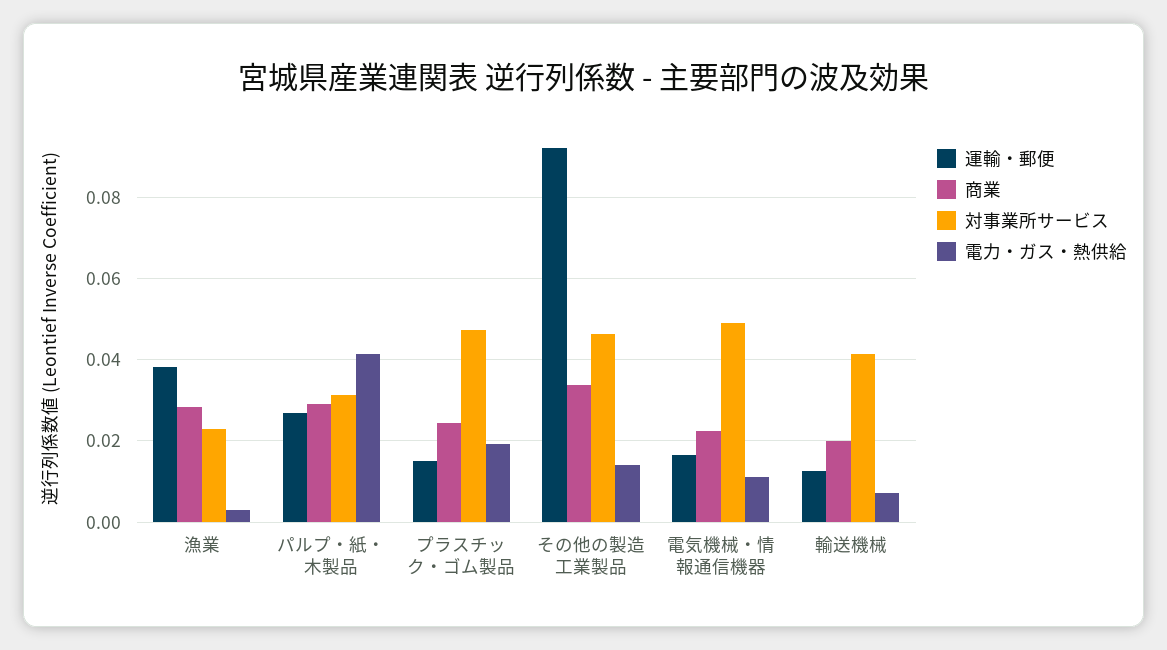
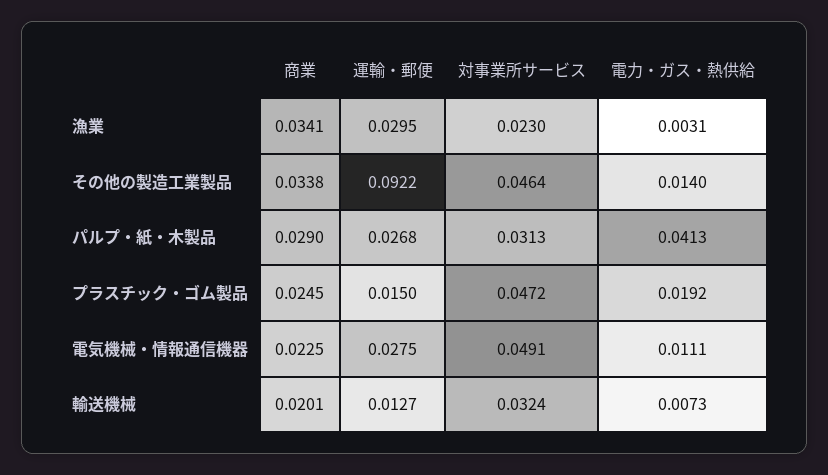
  {
    "運輸・郵便": {
-     "漁業": 0.038,
+     "漁業": 0.0295,
      "パルプ・紙・木製品": 0.0268,
      "プラスチック・ゴム製品": 0.015,
      "その他の製造工業製品": 0.0922,
-     "電気機械・情報通信機器": 0.016,
+     "電気機械・情報通信機器": 0.0275,
      "輸送機械": 0.0127
    },
    "商業": {
-     "漁業": 0.028,
+     "漁業": 0.0341,
      "パルプ・紙・木製品": 0.029,
      "プラスチック・ゴム製品": 0.0245,
      "その他の製造工業製品": 0.0338,
      "電気機械・情報通信機器": 0.0225,
      "輸送機械": 0.0201
    },
    "対事業所サービス": {
      "漁業": 0.023,
      "パルプ・紙・木製品": 0.0313,
      "プラスチック・ゴム製品": 0.0472,
      "その他の製造工業製品": 0.0464,
      "電気機械・情報通信機器": 0.0491,
-     "輸送機械": 0.042
+     "輸送機械": 0.0324
    },
    "電力・ガス・熱供給": {
      "漁業": 0.0031,
      "パルプ・紙・木製品": 0.0413,
      "プラスチック・ゴム製品": 0.0192,
      "その他の製造工業製品": 0.014,
      "電気機械・情報通信機器": 0.0111,
      "輸送機械": 0.0073
    }
  }

